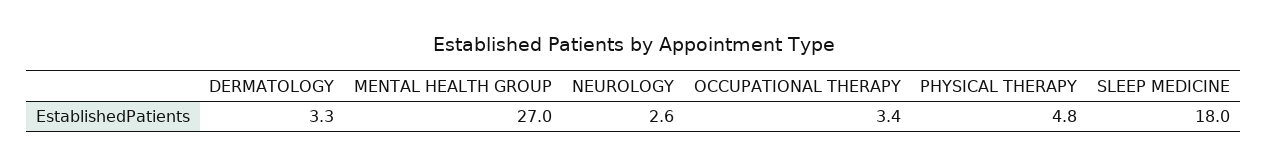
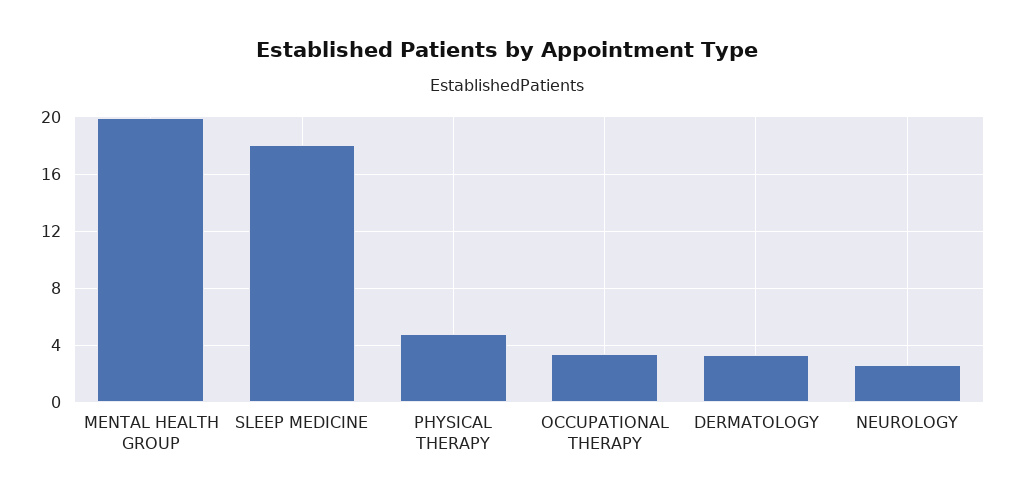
  {
    "DERMATOLOGY": 3.3,
-   "MENTAL HEALTH GROUP": 27,
+   "MENTAL HEALTH GROUP": 20,
    "NEUROLOGY": 2.6,
    "OCCUPATIONAL THERAPY": 3.4,
    "PHYSICAL THERAPY": 4.8,
    "SLEEP MEDICINE": 18
  }

